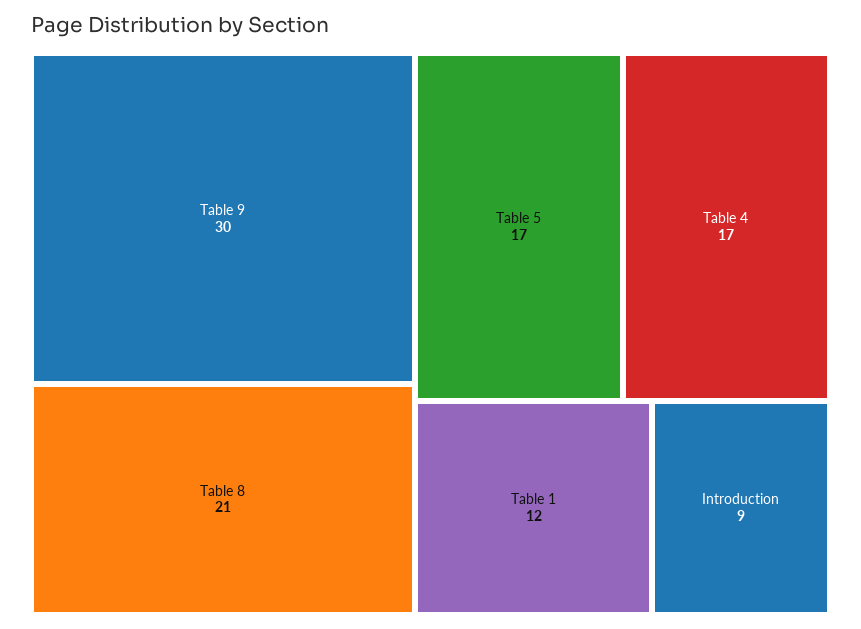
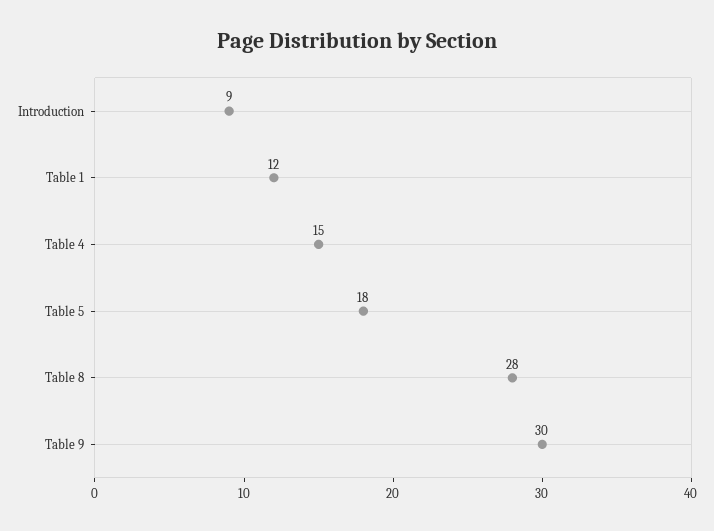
  {
    "Table 9": 30,
-   "Table 8": 21,
+   "Table 8": 28,
-   "Table 5": 17,
+   "Table 5": 18,
-   "Table 4": 17,
+   "Table 4": 15,
    "Table 1": 12,
    "Introduction": 9
  }

